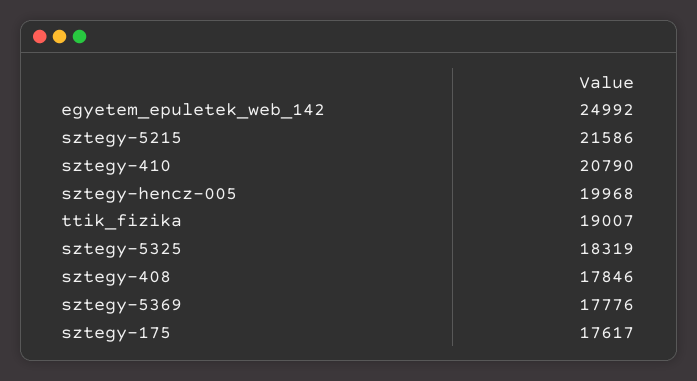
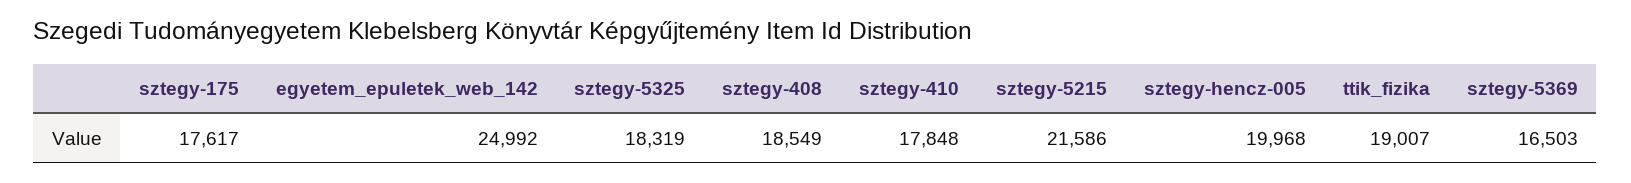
  {
    "egyetem_epuletek_web_142": 24992,
    "sztegy-5215": 21586,
-   "sztegy-410": 20790,
+   "sztegy-410": 17848,
    "sztegy-hencz-005": 19968,
    "ttik_fizika": 19007,
    "sztegy-5325": 18319,
-   "sztegy-408": 17846,
+   "sztegy-408": 18549,
-   "sztegy-5369": 17776,
+   "sztegy-5369": 16503,
    "sztegy-175": 17617
  }

